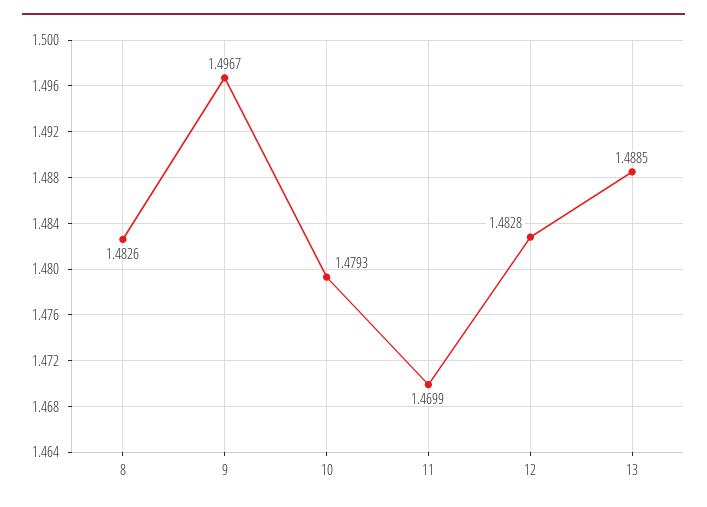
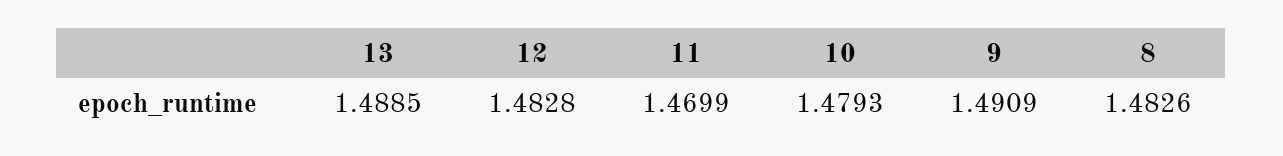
  {
    "8": 1.4826,
-   "9": 1.4967,
+   "9": 1.4909,
    "10": 1.4793,
    "11": 1.4699,
    "12": 1.4828,
    "13": 1.4885
  }

